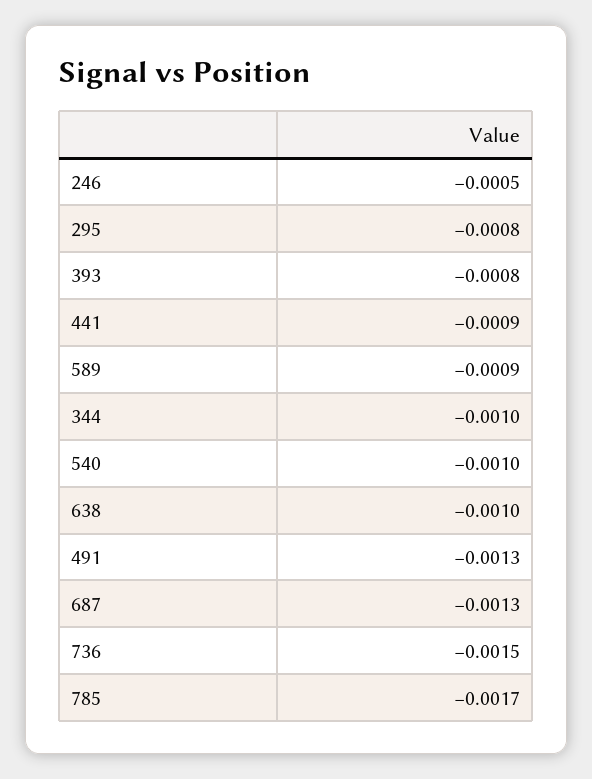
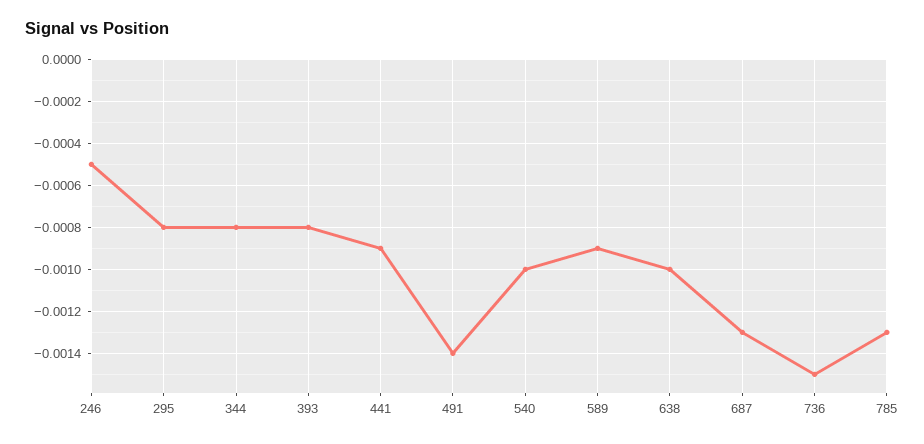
  {
    "246": -0.0005,
    "295": -0.0008,
    "393": -0.0008,
    "441": -0.0009,
    "589": -0.0009,
-   "344": -0.001,
+   "344": -0.0008,
    "540": -0.001,
    "638": -0.001,
-   "491": -0.0013,
+   "491": -0.0014,
    "687": -0.0013,
    "736": -0.0015,
-   "785": -0.0017
+   "785": -0.0013
  }

